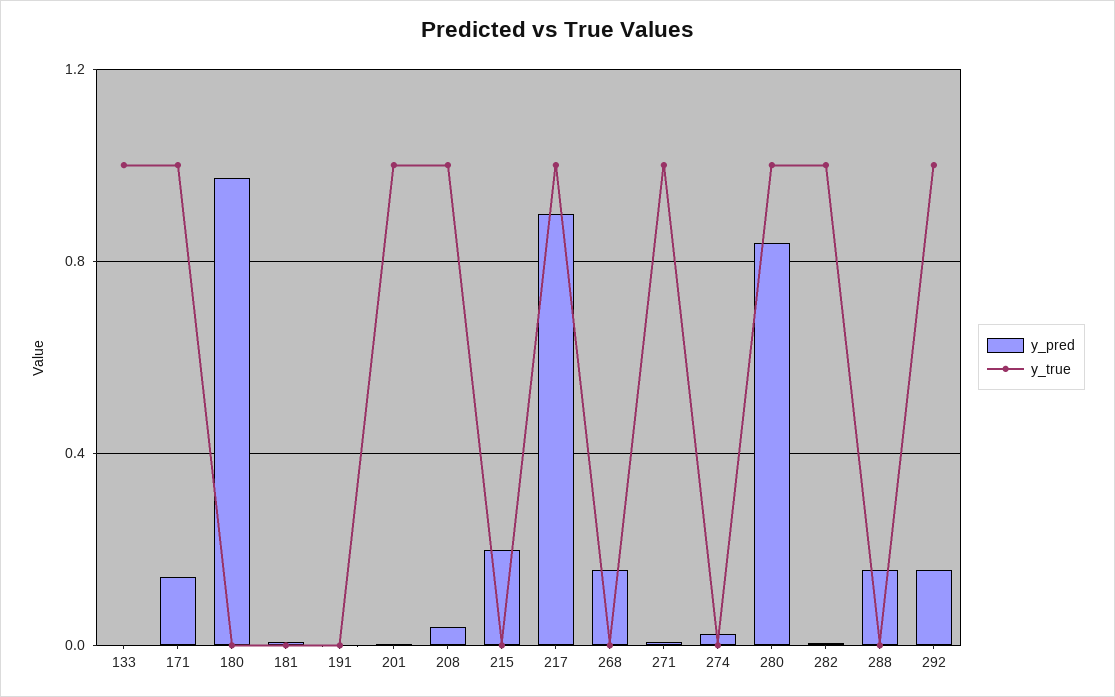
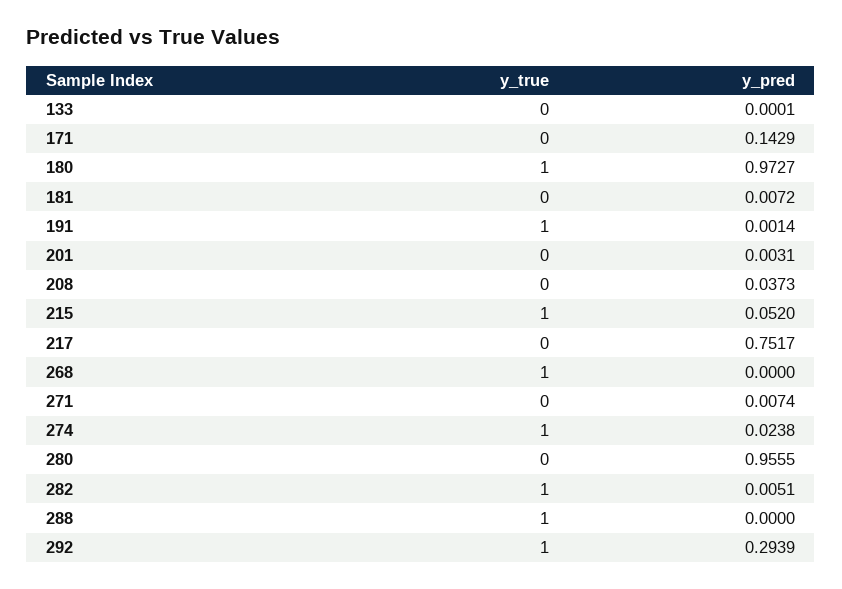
  {
    "y_pred": {
      "133": 0.0001,
      "171": 0.1429,
      "180": 0.9727,
      "181": 0.0072,
      "191": 0.0014,
      "201": 0.0031,
      "208": 0.0373,
-     "215": 0.2,
+     "215": 0.052,
-     "217": 0.9,
+     "217": 0.7517,
-     "268": 0.15,
+     "268": 0,
      "271": 0.0074,
      "274": 0.0238,
-     "280": 0.85,
+     "280": 0.9555,
      "282": 0.0051,
-     "288": 0.15,
+     "288": 0,
-     "292": 0.15
+     "292": 0.2939
    },
    "y_true": {
-     "133": 1,
+     "133": 0,
-     "171": 1,
+     "171": 0,
-     "180": 0,
+     "180": 1,
      "181": 0,
-     "191": 0,
+     "191": 1,
-     "201": 1,
+     "201": 0,
-     "208": 1,
+     "208": 0,
-     "215": 0,
+     "215": 1,
-     "217": 1,
+     "217": 0,
-     "268": 0,
+     "268": 1,
-     "271": 1,
+     "271": 0,
-     "274": 0,
+     "274": 1,
-     "280": 1,
+     "280": 0,
      "282": 1,
-     "288": 0,
+     "288": 1,
      "292": 1
    }
  }

